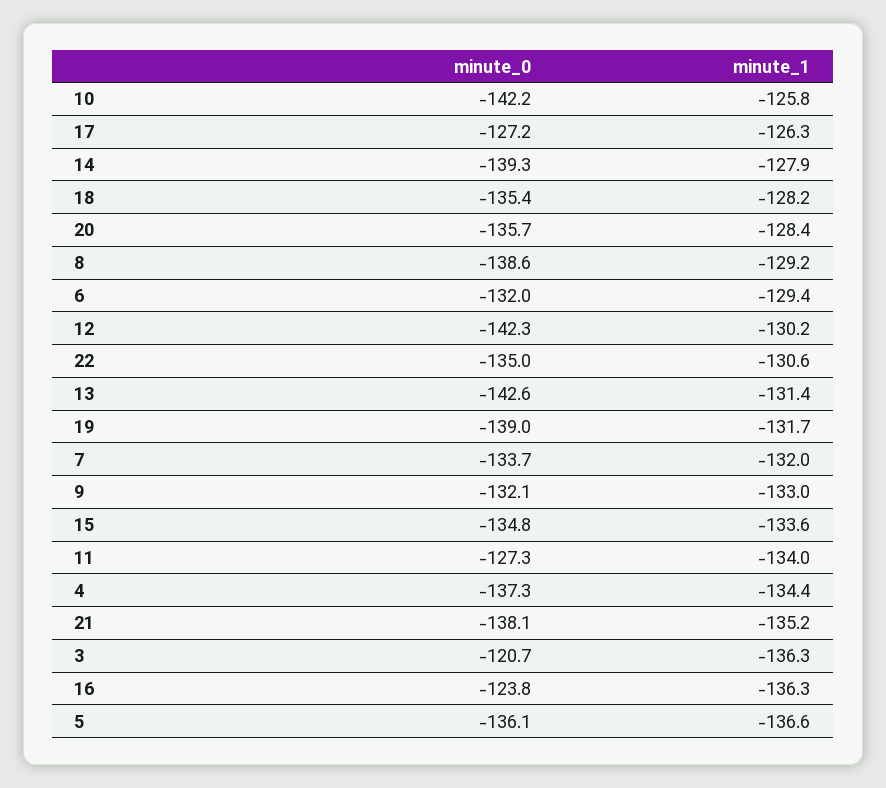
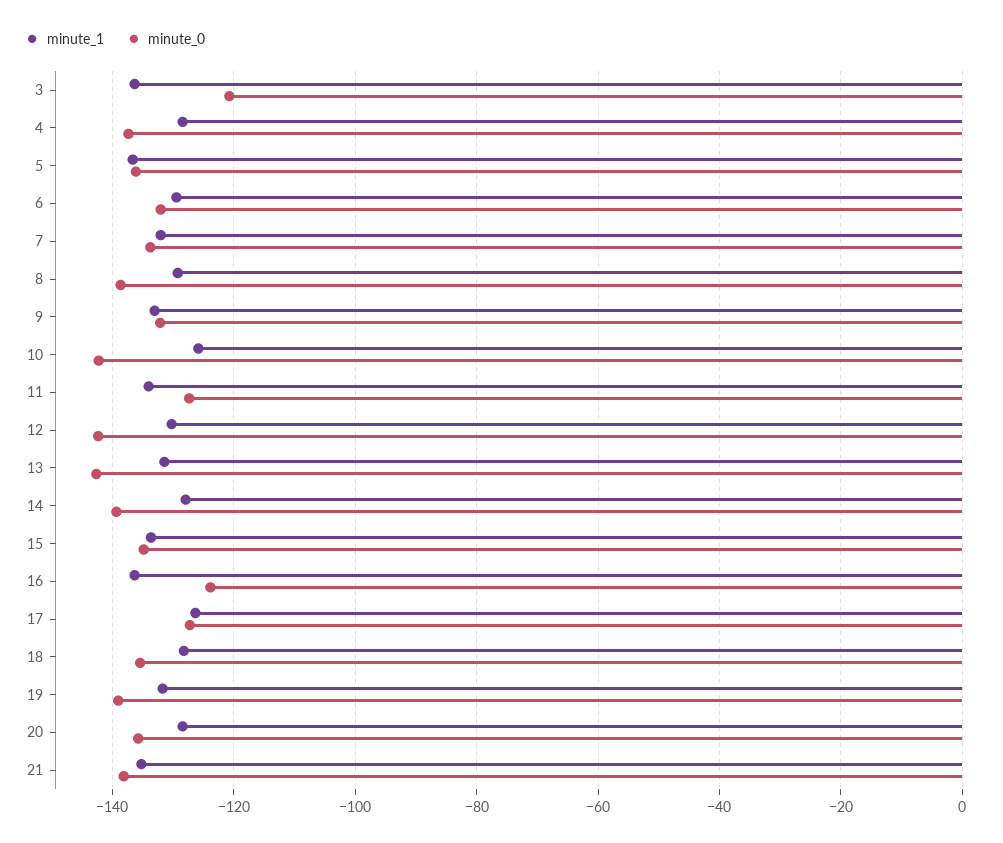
  {
    "minute_0": {
      "10": -142.2,
      "17": -127.2,
      "14": -139.3,
      "18": -135.4,
      "20": -135.7,
      "8": -138.6,
      "6": -132,
      "12": -142.3,
-     "22": -135,
      "13": -142.6,
      "19": -139,
      "7": -133.7,
      "9": -132.1,
      "15": -134.8,
      "11": -127.3,
      "4": -137.3,
      "21": -138.1,
      "3": -120.7,
      "16": -123.8,
      "5": -136.1
    },
    "minute_1": {
      "10": -125.8,
      "17": -126.3,
      "14": -127.9,
      "18": -128.2,
      "20": -128.4,
      "8": -129.2,
      "6": -129.4,
      "12": -130.2,
-     "22": -130.6,
      "13": -131.4,
      "19": -131.7,
      "7": -132,
      "9": -133,
      "15": -133.6,
      "11": -134,
-     "4": -134.4,
+     "4": -128,
      "21": -135.2,
      "3": -136.3,
      "16": -136.3,
      "5": -136.6
    }
  }

